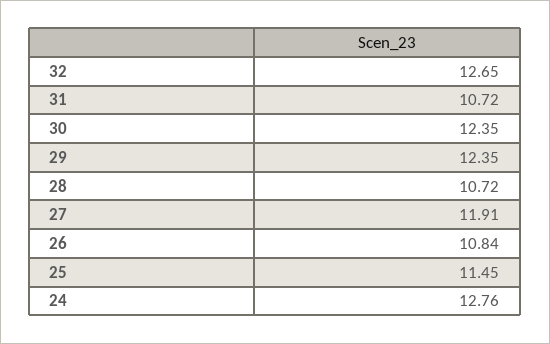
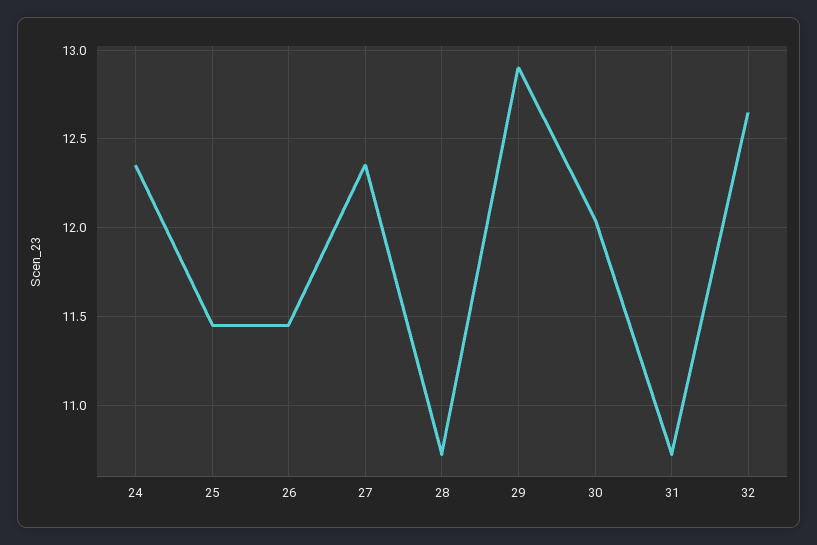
  {
    "32": 12.65,
    "31": 10.72,
-   "30": 12.35,
+   "30": 12.05,
-   "29": 12.35,
+   "29": 12.9,
    "28": 10.72,
-   "27": 11.91,
+   "27": 12.35,
-   "26": 10.84,
+   "26": 11.45,
    "25": 11.45,
-   "24": 12.76
+   "24": 12.35
  }

